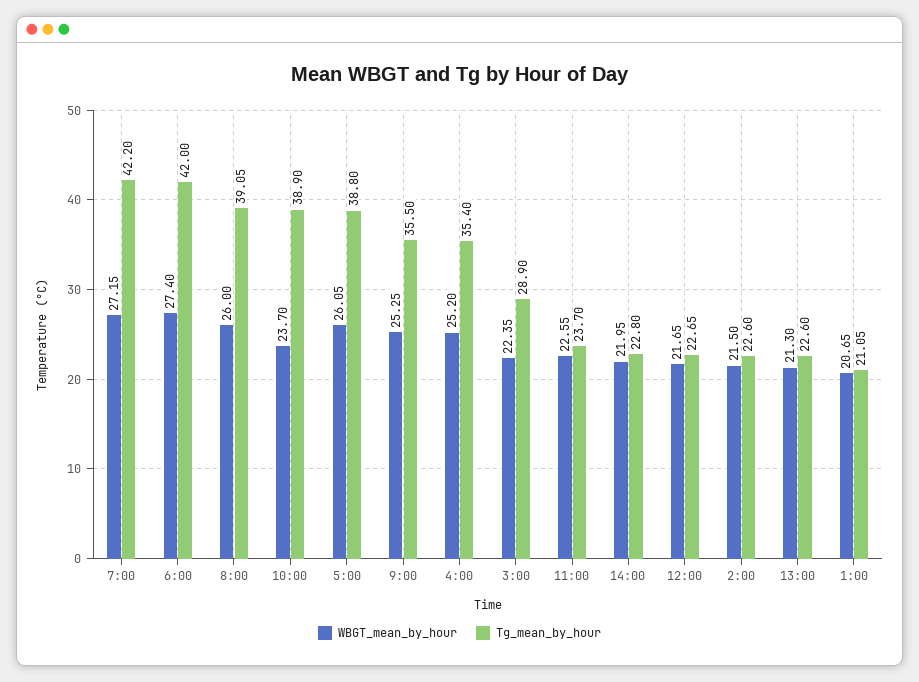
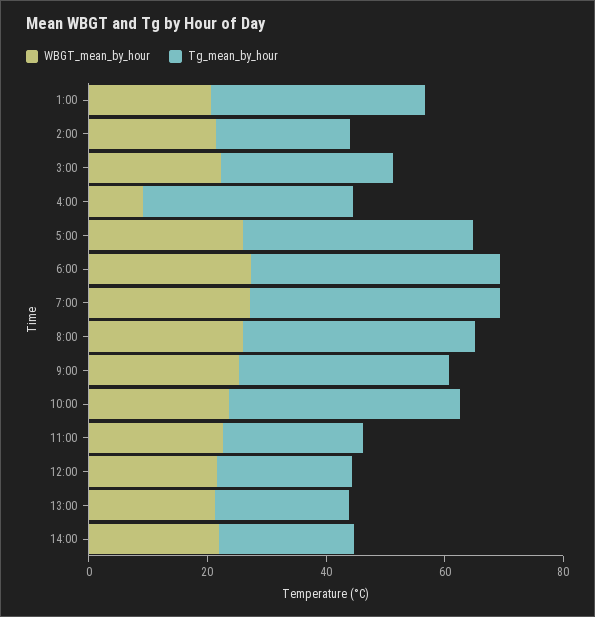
  {
    "WBGT_mean_by_hour": {
      "7:00": 27.15,
      "6:00": 27.4,
      "8:00": 26,
      "10:00": 23.7,
      "5:00": 26.05,
      "9:00": 25.25,
-     "4:00": 25.2,
+     "4:00": 10,
      "3:00": 22.35,
      "11:00": 22.55,
      "14:00": 21.95,
      "12:00": 21.65,
      "2:00": 21.5,
      "13:00": 21.3,
      "1:00": 20.65
    },
    "Tg_mean_by_hour": {
      "7:00": 42.2,
      "6:00": 42,
      "8:00": 39.05,
      "10:00": 38.9,
      "5:00": 38.8,
      "9:00": 35.5,
      "4:00": 35.4,
      "3:00": 28.9,
      "11:00": 23.7,
      "14:00": 22.8,
      "12:00": 22.65,
      "2:00": 22.6,
      "13:00": 22.6,
-     "1:00": 21.05
+     "1:00": 35
    }
  }

